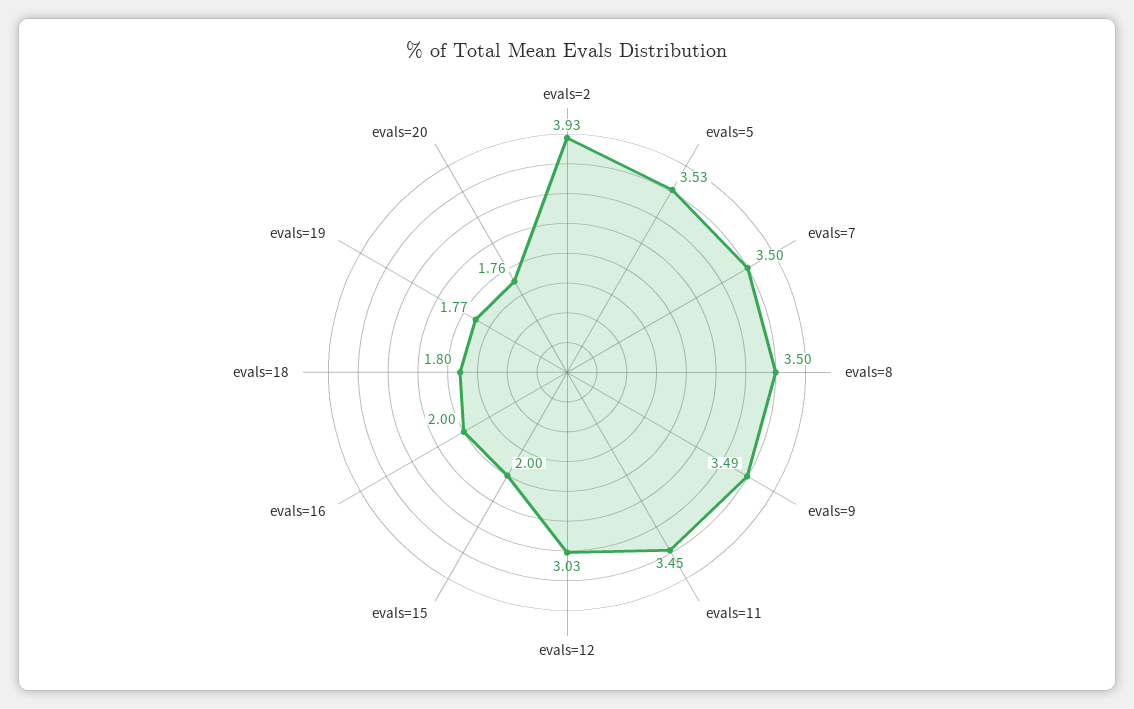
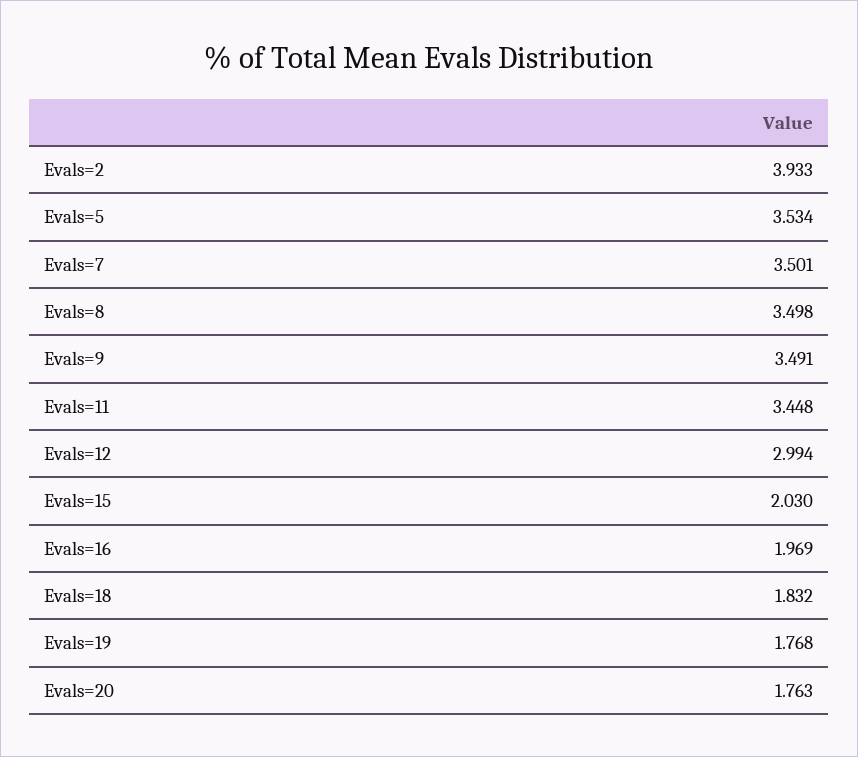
  {
    "evals=2": 3.933,
    "evals=5": 3.534,
    "evals=7": 3.501,
    "evals=8": 3.498,
    "evals=9": 3.491,
    "evals=11": 3.448,
-   "evals=12": 3.03,
+   "evals=12": 2.994,
-   "evals=15": 2,
+   "evals=15": 2.03,
-   "evals=16": 2,
+   "evals=16": 1.969,
-   "evals=18": 1.8,
+   "evals=18": 1.832,
    "evals=19": 1.768,
    "evals=20": 1.763
  }

